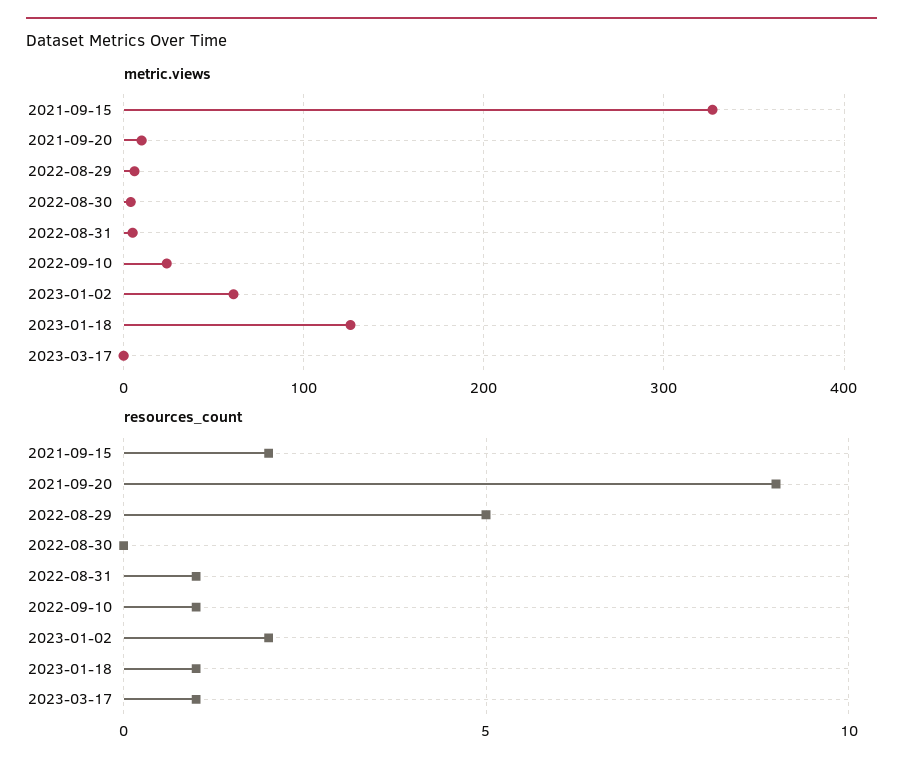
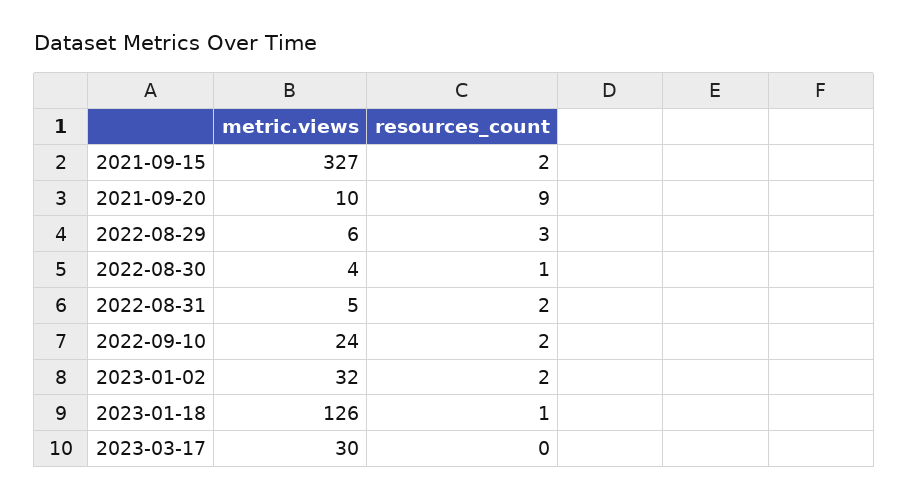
  {
    "metric.views": {
      "2021-09-15": 327,
      "2021-09-20": 10,
      "2022-08-29": 6,
      "2022-08-30": 4,
      "2022-08-31": 5,
      "2022-09-10": 24,
-     "2023-01-02": 60,
+     "2023-01-02": 32,
      "2023-01-18": 126,
-     "2023-03-17": 0
+     "2023-03-17": 30
    },
    "resources_count": {
      "2021-09-15": 2,
      "2021-09-20": 9,
-     "2022-08-29": 5,
+     "2022-08-29": 3,
-     "2022-08-30": 0,
+     "2022-08-30": 1,
-     "2022-08-31": 1,
+     "2022-08-31": 2,
-     "2022-09-10": 1,
+     "2022-09-10": 2,
      "2023-01-02": 2,
      "2023-01-18": 1,
-     "2023-03-17": 1
+     "2023-03-17": 0
    }
  }

